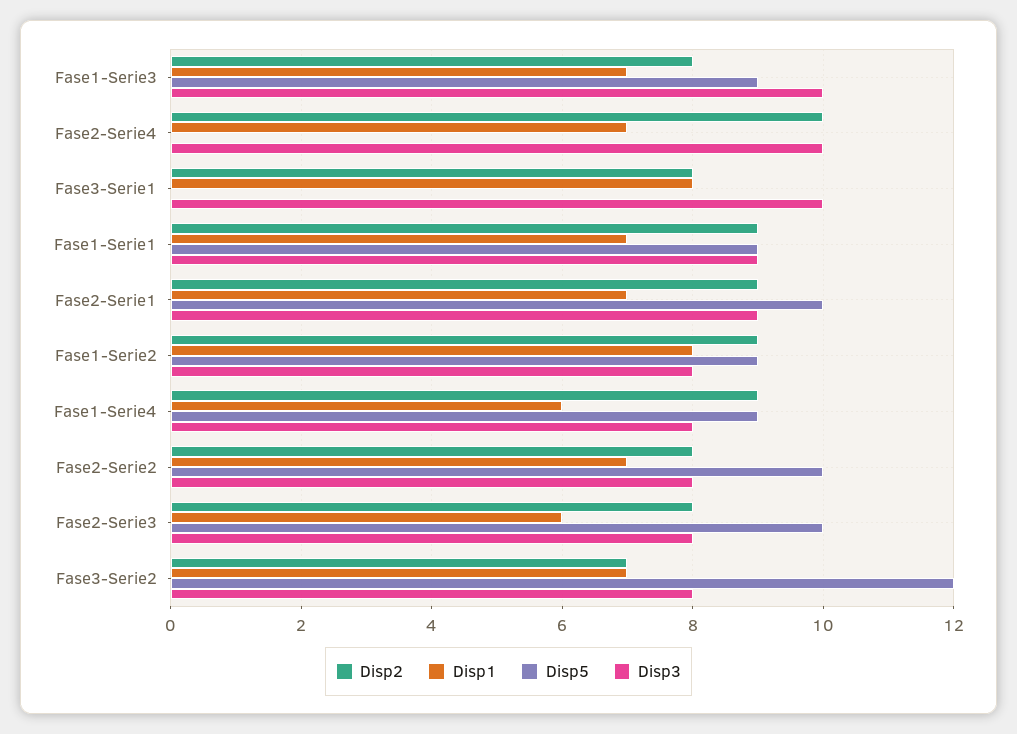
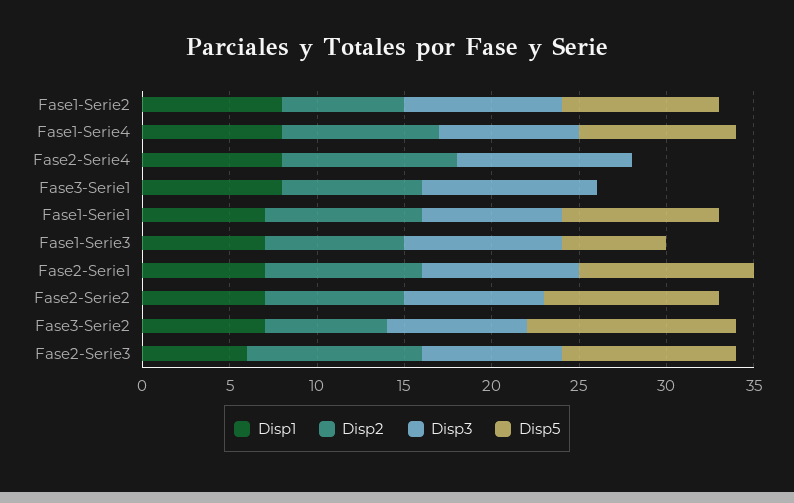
  {
    "Disp2": {
      "Fase1-Serie3": 8,
      "Fase2-Serie4": 10,
      "Fase3-Serie1": 8,
      "Fase1-Serie1": 9,
      "Fase2-Serie1": 9,
-     "Fase1-Serie2": 9,
+     "Fase1-Serie2": 7,
      "Fase1-Serie4": 9,
      "Fase2-Serie2": 8,
-     "Fase2-Serie3": 8,
+     "Fase2-Serie3": 10,
      "Fase3-Serie2": 7
    },
    "Disp1": {
      "Fase1-Serie3": 7,
-     "Fase2-Serie4": 7,
+     "Fase2-Serie4": 8,
      "Fase3-Serie1": 8,
      "Fase1-Serie1": 7,
      "Fase2-Serie1": 7,
      "Fase1-Serie2": 8,
-     "Fase1-Serie4": 6,
+     "Fase1-Serie4": 8,
      "Fase2-Serie2": 7,
      "Fase2-Serie3": 6,
      "Fase3-Serie2": 7
    },
    "Disp5": {
-     "Fase1-Serie3": 9,
+     "Fase1-Serie3": 6,
      "Fase2-Serie4": 0,
      "Fase3-Serie1": 0,
      "Fase1-Serie1": 9,
      "Fase2-Serie1": 10,
      "Fase1-Serie2": 9,
      "Fase1-Serie4": 9,
      "Fase2-Serie2": 10,
      "Fase2-Serie3": 10,
      "Fase3-Serie2": 12
    },
    "Disp3": {
-     "Fase1-Serie3": 10,
+     "Fase1-Serie3": 9,
      "Fase2-Serie4": 10,
      "Fase3-Serie1": 10,
-     "Fase1-Serie1": 9,
+     "Fase1-Serie1": 8,
      "Fase2-Serie1": 9,
-     "Fase1-Serie2": 8,
+     "Fase1-Serie2": 9,
      "Fase1-Serie4": 8,
      "Fase2-Serie2": 8,
      "Fase2-Serie3": 8,
      "Fase3-Serie2": 8
    }
  }

